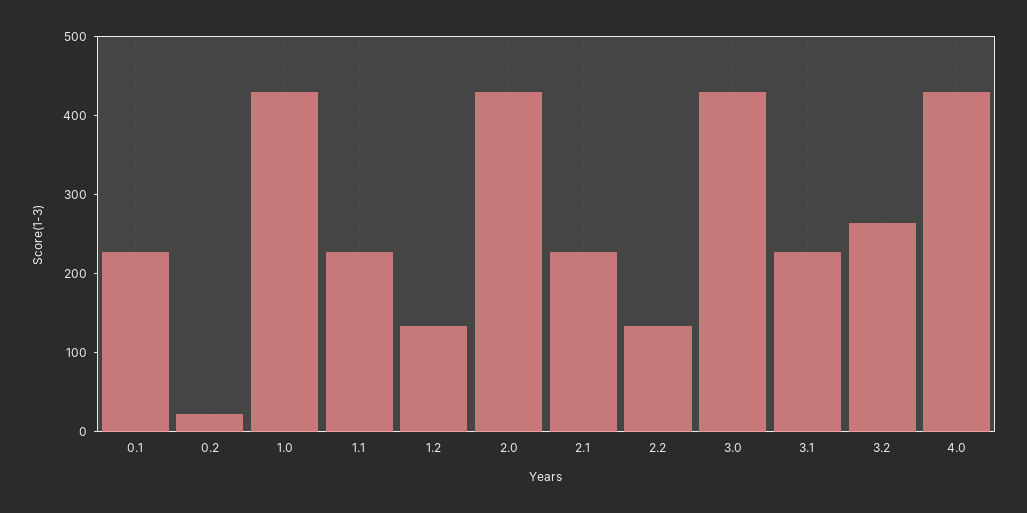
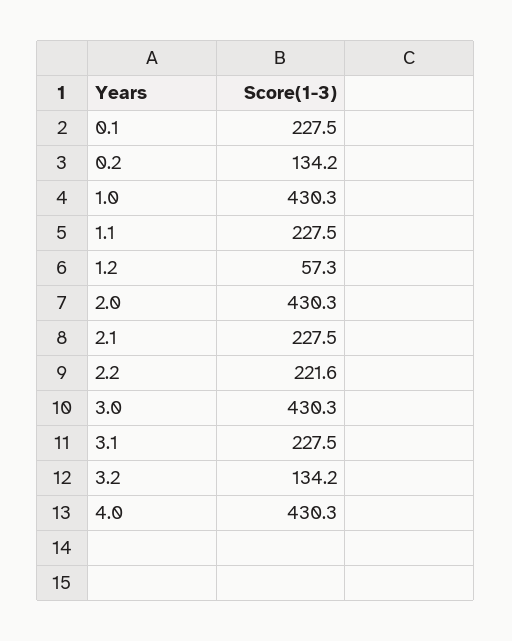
  {
    "0.1": 227.5,
-   "0.2": 20,
+   "0.2": 134.2,
    "1.0": 430.3,
    "1.1": 227.5,
-   "1.2": 140,
+   "1.2": 57.3,
    "2.0": 430.3,
    "2.1": 227.5,
-   "2.2": 140,
+   "2.2": 221.6,
    "3.0": 430.3,
    "3.1": 227.5,
-   "3.2": 260,
+   "3.2": 134.2,
    "4.0": 430.3
  }

